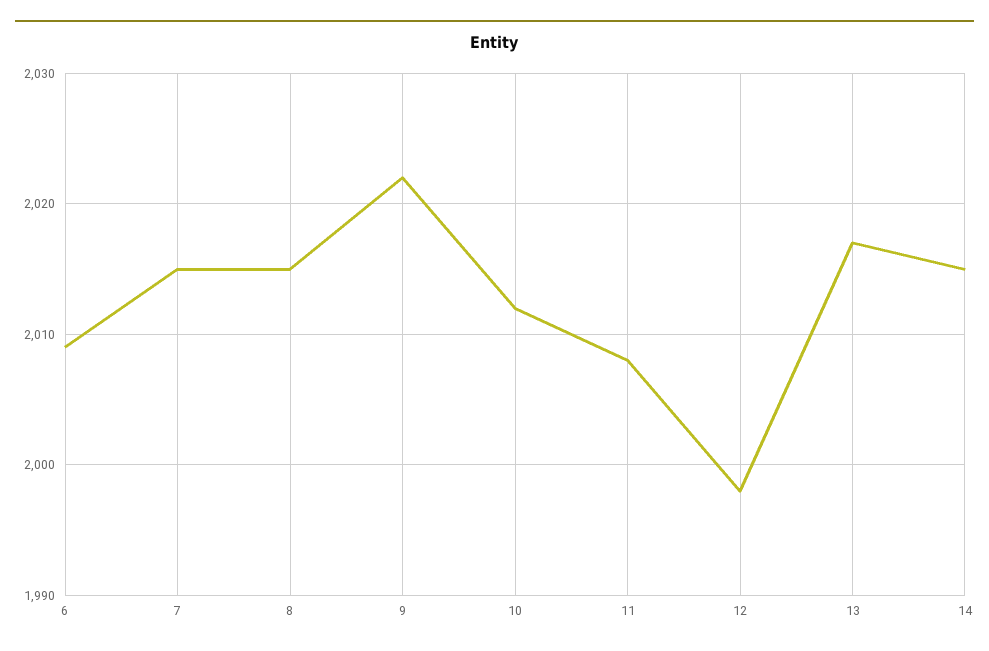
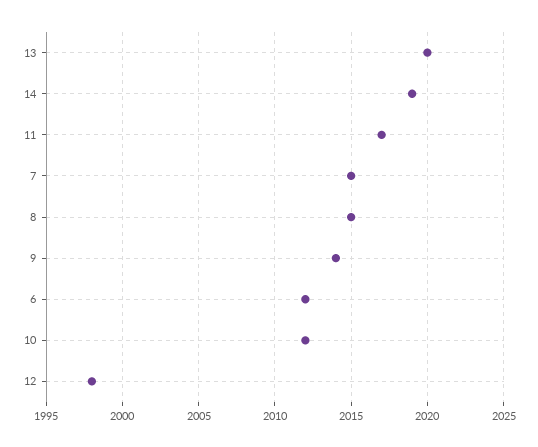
  {
-   "6": 2009,
+   "6": 2012,
    "7": 2015,
    "8": 2015,
-   "9": 2022,
+   "9": 2014,
    "10": 2012,
-   "11": 2008,
+   "11": 2017,
    "12": 1998,
-   "13": 2017,
+   "13": 2020,
-   "14": 2015
+   "14": 2019
  }

